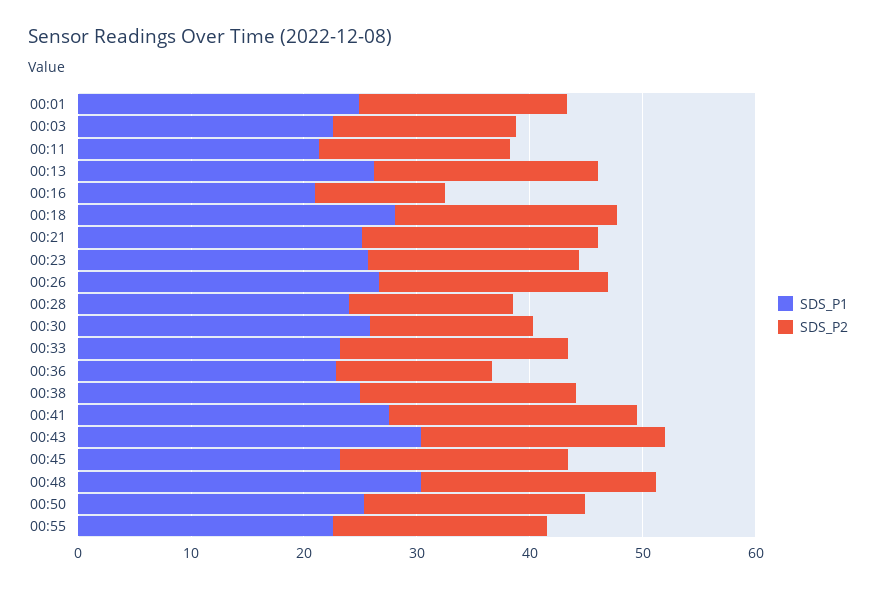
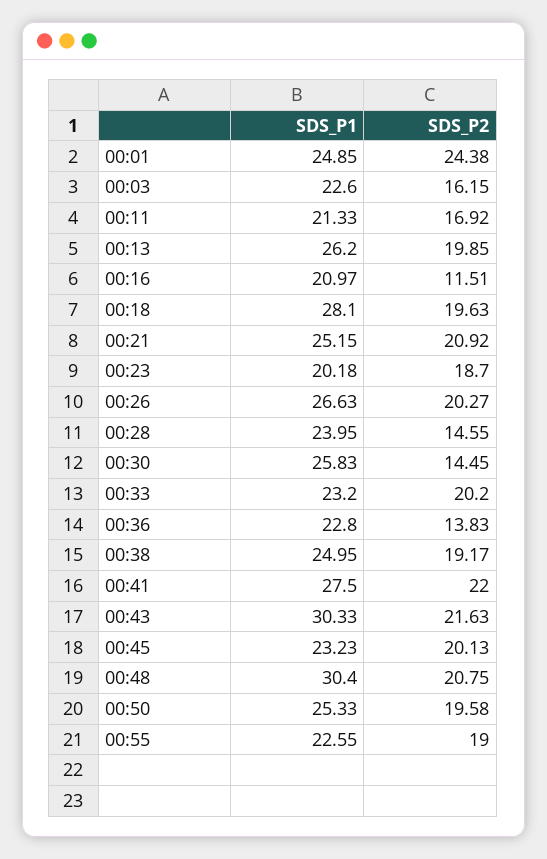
  {
    "SDS_P1": {
      "00:01": 24.85,
      "00:03": 22.6,
      "00:11": 21.33,
      "00:13": 26.2,
      "00:16": 20.97,
      "00:18": 28.1,
      "00:21": 25.15,
-     "00:23": 26,
+     "00:23": 20.18,
      "00:26": 26.63,
      "00:28": 23.95,
      "00:30": 25.83,
      "00:33": 23.2,
      "00:36": 22.8,
      "00:38": 24.95,
      "00:41": 27.5,
      "00:43": 30.33,
      "00:45": 23.23,
      "00:48": 30.4,
      "00:50": 25.33,
      "00:55": 22.55
    },
    "SDS_P2": {
-     "00:01": 18,
+     "00:01": 24.38,
      "00:03": 16.15,
      "00:11": 16.92,
      "00:13": 19.85,
      "00:16": 11.51,
      "00:18": 19.63,
      "00:21": 20.92,
      "00:23": 18.7,
      "00:26": 20.27,
      "00:28": 14.55,
      "00:30": 14.45,
      "00:33": 20.2,
      "00:36": 13.83,
      "00:38": 19.17,
      "00:41": 22,
      "00:43": 21.63,
      "00:45": 20.13,
      "00:48": 20.75,
      "00:50": 19.58,
      "00:55": 19
    }
  }

